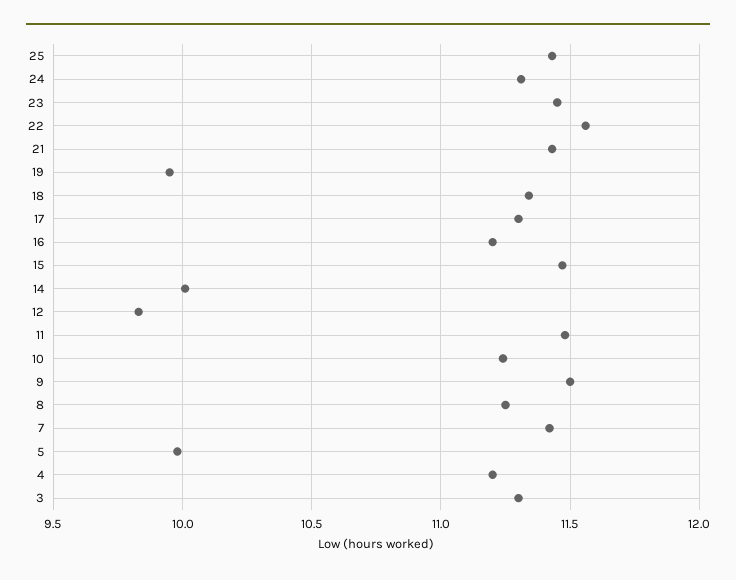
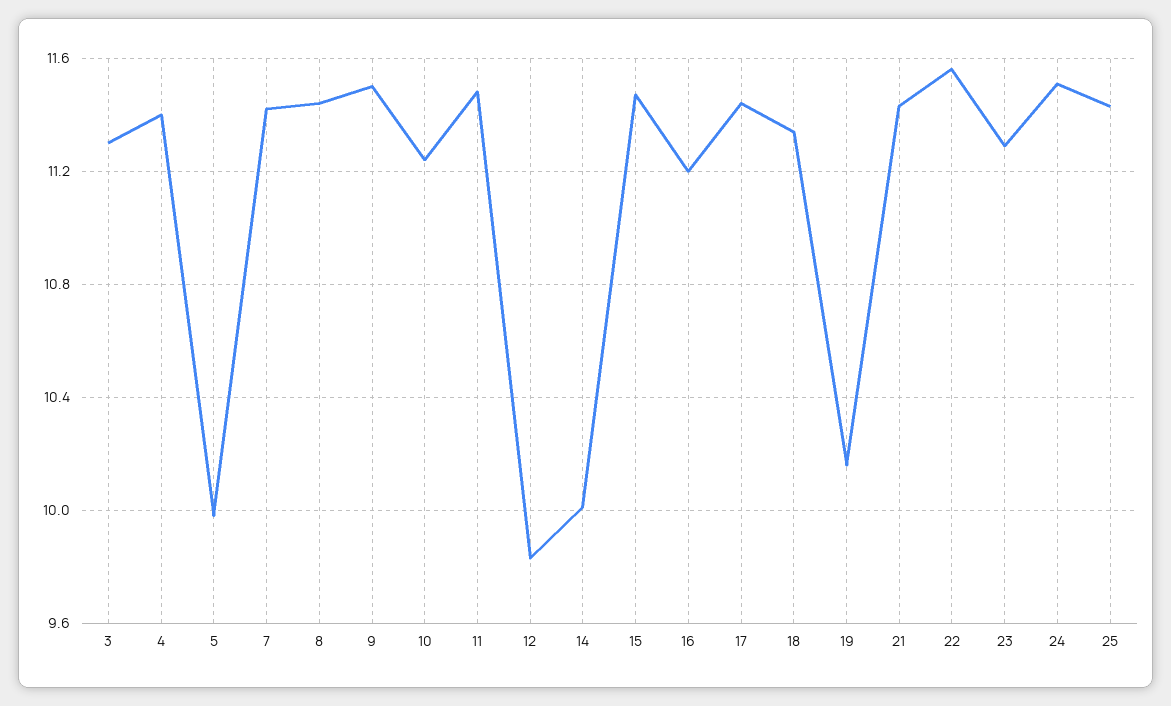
  {
    "25": 11.45,
-   "24": 11.3,
+   "24": 11.5,
-   "23": 11.45,
+   "23": 11.3,
    "22": 11.55,
    "21": 11.45,
-   "19": 9.95,
+   "19": 10.15,
    "18": 11.35,
-   "17": 11.3,
+   "17": 11.45,
    "16": 11.2,
    "15": 11.45,
    "14": 10,
    "12": 9.85,
    "11": 11.5,
    "10": 11.25,
    "9": 11.5,
-   "8": 11.25,
+   "8": 11.45,
    "7": 11.4,
    "5": 10,
-   "4": 11.2,
+   "4": 11.4,
    "3": 11.3
  }

